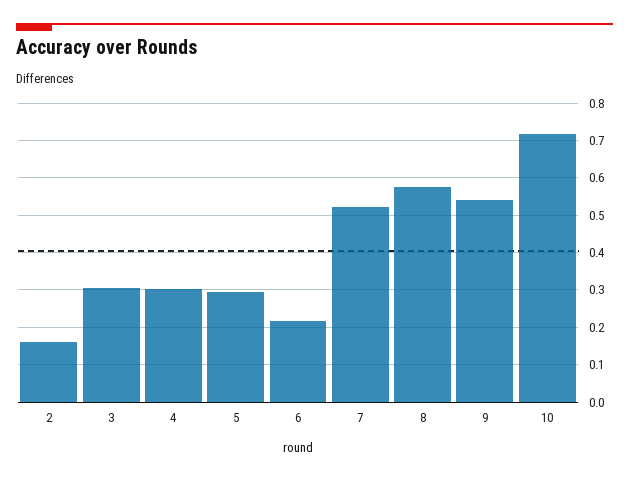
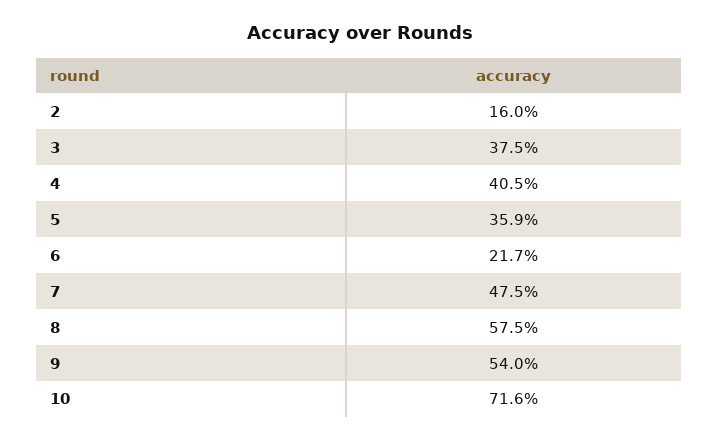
  {
    "2": 0.16,
-   "3": 0.3,
+   "3": 0.375,
-   "4": 0.3,
+   "4": 0.405,
-   "5": 0.3,
+   "5": 0.359,
    "6": 0.217,
-   "7": 0.52,
+   "7": 0.475,
    "8": 0.575,
    "9": 0.54,
    "10": 0.716
  }

